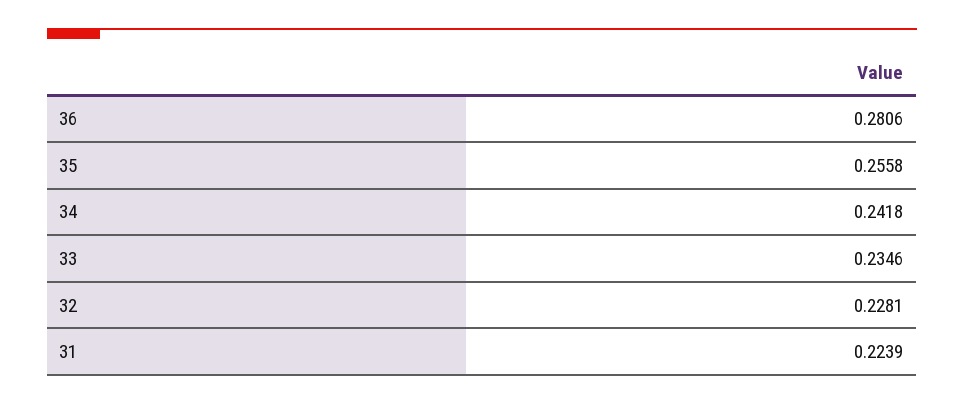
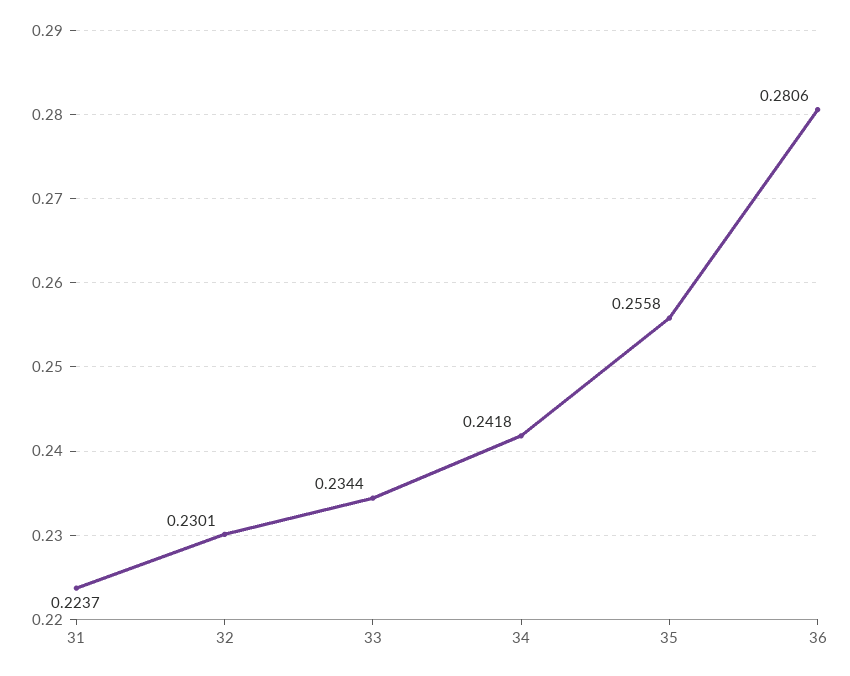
  {
    "36": 0.2806,
    "35": 0.2558,
    "34": 0.2418,
-   "33": 0.2346,
+   "33": 0.2344,
-   "32": 0.2281,
+   "32": 0.2301,
-   "31": 0.2239
+   "31": 0.2237
  }

